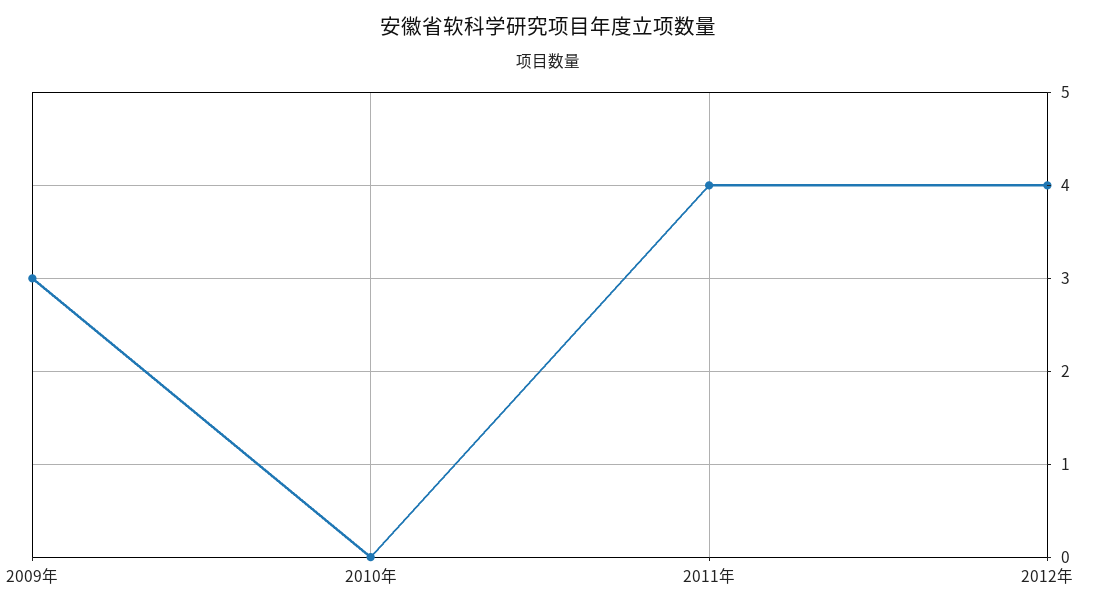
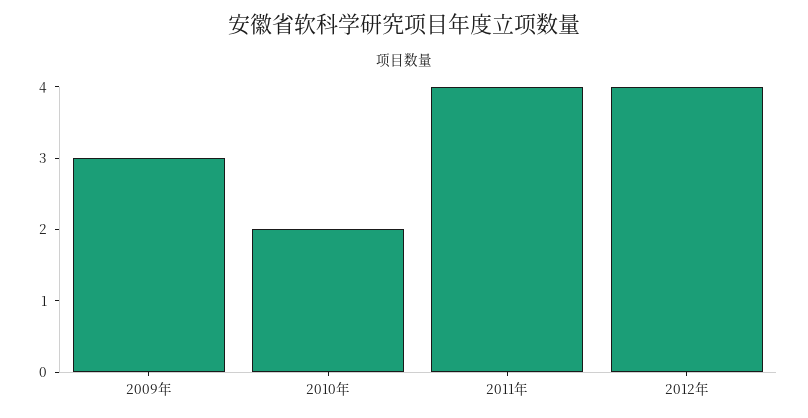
  {
    "2009年": 3,
-   "2010年": 0,
+   "2010年": 2,
    "2011年": 4,
    "2012年": 4
  }

